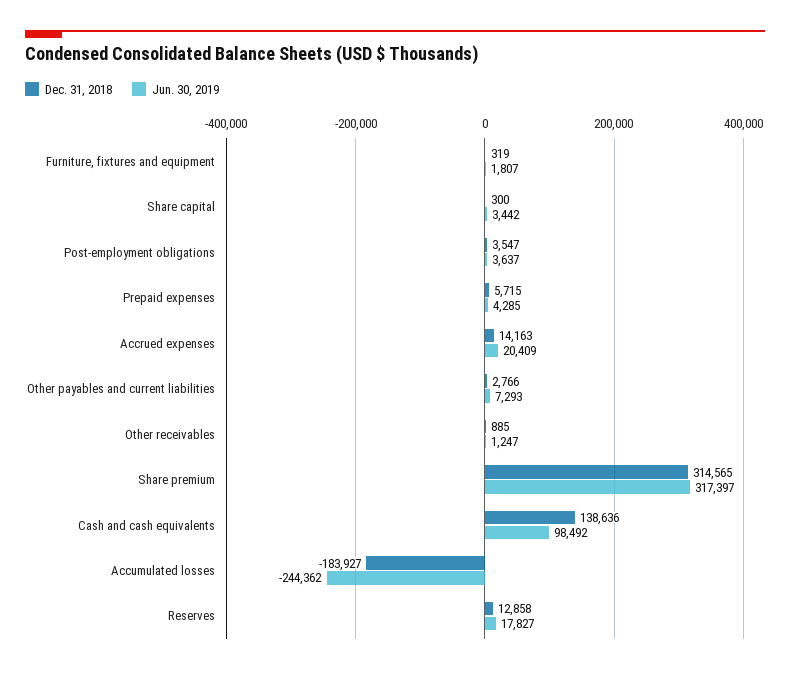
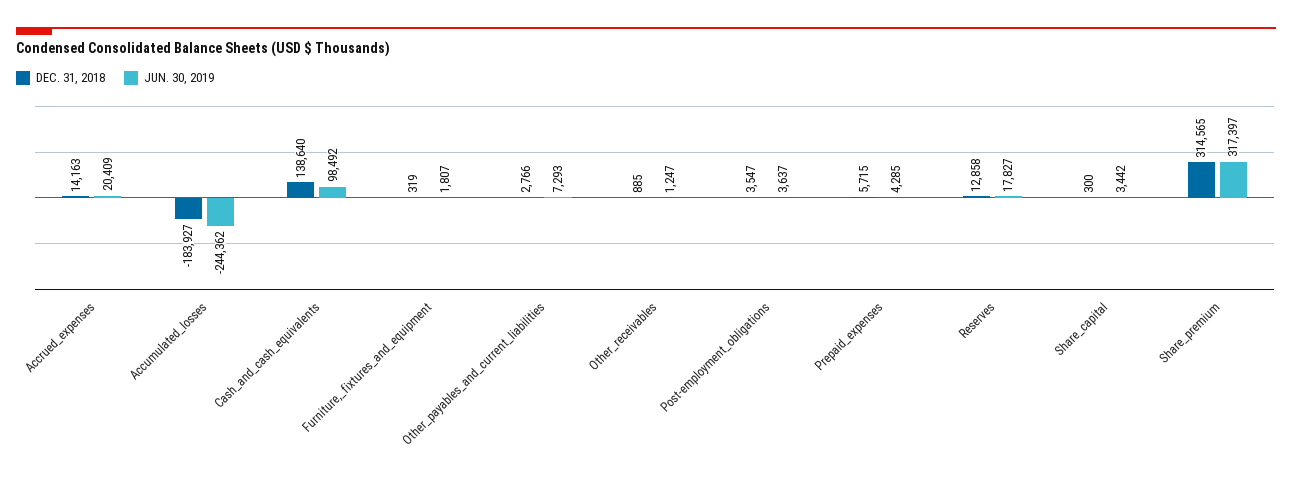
  {
    "Dec. 31, 2018": {
      "Furniture, fixtures and equipment": 319,
      "Share capital": 300,
      "Post-employment obligations": 3547,
      "Prepaid expenses": 5715,
      "Accrued expenses": 14163,
      "Other payables and current liabilities": 2766,
      "Other receivables": 885,
      "Share premium": 314565,
-     "Cash and cash equivalents": 138636,
+     "Cash and cash equivalents": 138640,
      "Accumulated losses": -183927,
      "Reserves": 12858
    },
    "Jun. 30, 2019": {
      "Furniture, fixtures and equipment": 1807,
      "Share capital": 3442,
      "Post-employment obligations": 3637,
      "Prepaid expenses": 4285,
      "Accrued expenses": 20409,
      "Other payables and current liabilities": 7293,
      "Other receivables": 1247,
      "Share premium": 317397,
      "Cash and cash equivalents": 98492,
      "Accumulated losses": -244362,
      "Reserves": 17827
    }
  }

